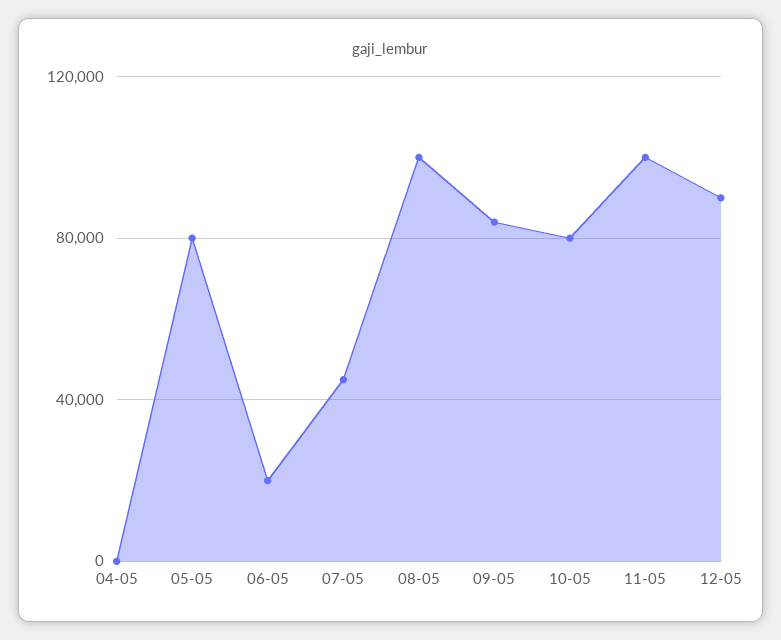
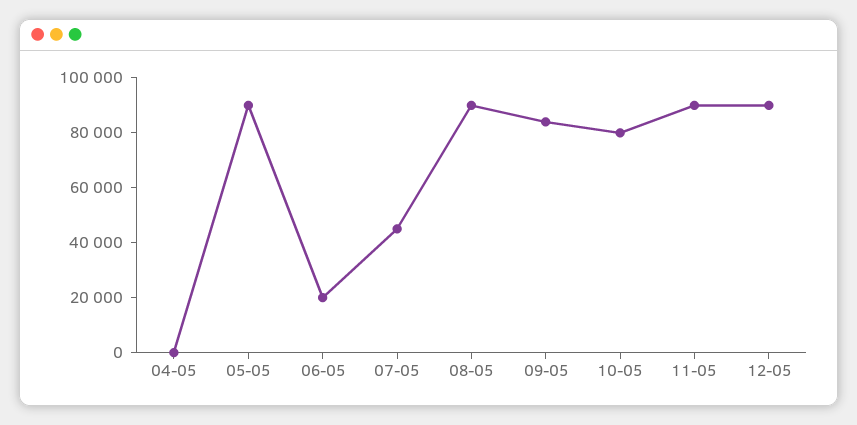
  {
    "04-05": 0,
-   "05-05": 80000,
+   "05-05": 90000,
    "06-05": 20000,
    "07-05": 45000,
-   "08-05": 100000,
+   "08-05": 90000,
    "09-05": 85000,
    "10-05": 80000,
-   "11-05": 100000,
+   "11-05": 90000,
    "12-05": 90000
  }

